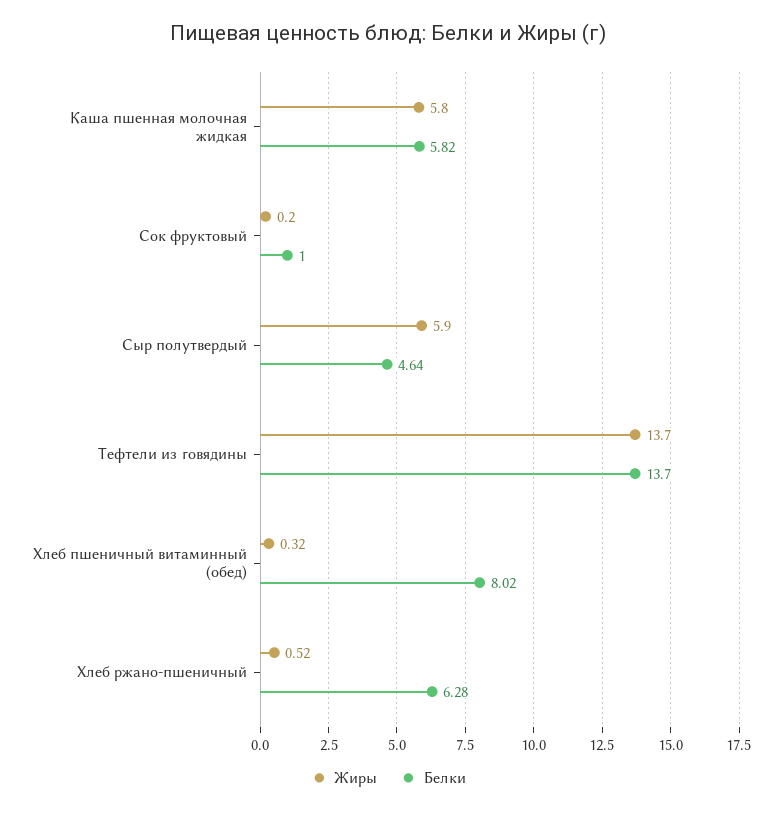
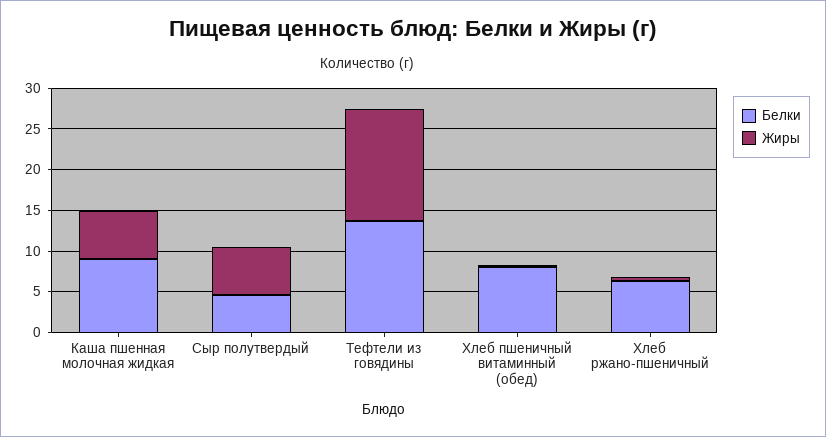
  {
    "Жиры": {
      "Каша пшенная молочная жидкая": 5.8,
-     "Сок фруктовый": 0.2,
      "Сыр полутвердый": 5.9,
      "Тефтели из говядины": 13.7,
      "Хлеб пшеничный витаминный (обед)": 0.32,
      "Хлеб ржано-пшеничный": 0.52
    },
    "Белки": {
-     "Каша пшенная молочная жидкая": 5.82,
+     "Каша пшенная молочная жидкая": 9,
-     "Сок фруктовый": 1,
      "Сыр полутвердый": 4.64,
      "Тефтели из говядины": 13.7,
      "Хлеб пшеничный витаминный (обед)": 8.02,
      "Хлеб ржано-пшеничный": 6.28
    }
  }

